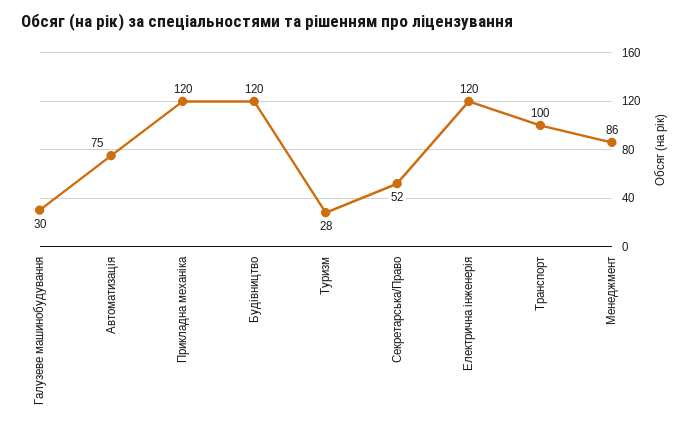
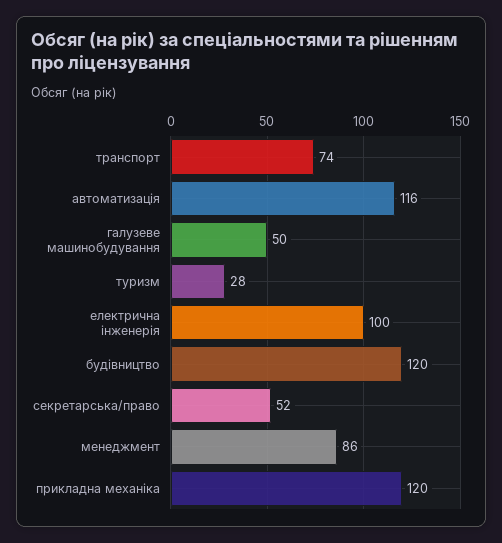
  {
-   "Галузеве машинобудування": 30,
+   "Галузеве машинобудування": 50,
-   "Автоматизація": 75,
+   "Автоматизація": 116,
    "Прикладна механіка": 120,
    "Будівництво": 120,
    "Туризм": 28,
    "Секретарська/Право": 52,
-   "Електрична інженерія": 120,
+   "Електрична інженерія": 100,
-   "Транспорт": 100,
+   "Транспорт": 74,
    "Менеджмент": 86
  }

